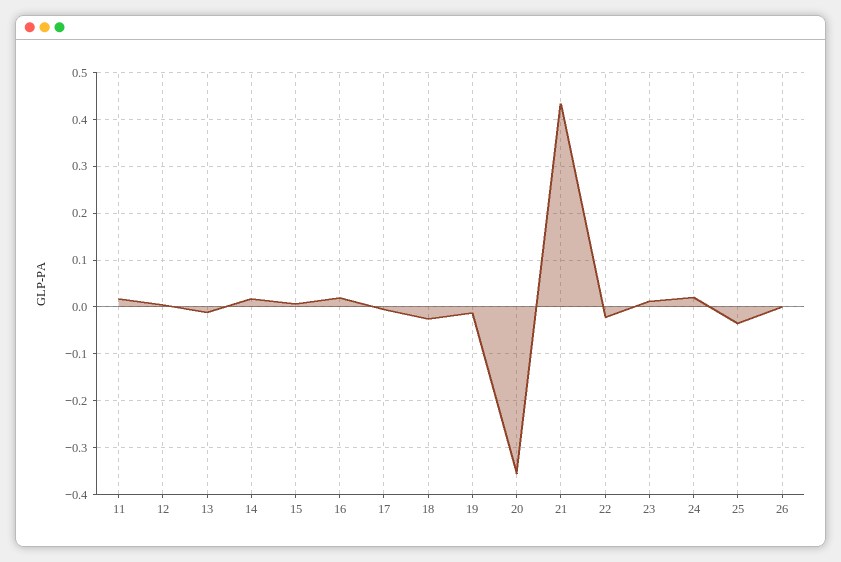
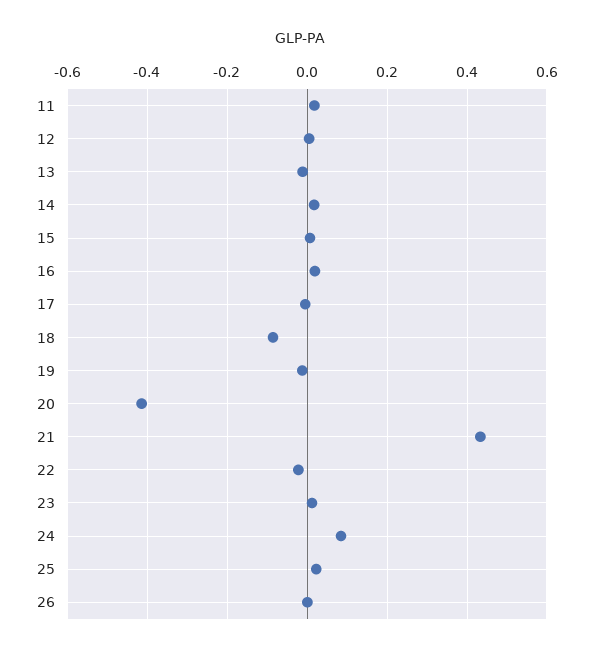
  {
    "11": 0.02,
    "12": 0,
    "13": -0.02,
    "14": 0.02,
    "15": 0,
    "16": 0.02,
    "17": 0,
-   "18": -0.02,
+   "18": -0.08,
    "19": -0.02,
-   "20": -0.36,
+   "20": -0.42,
    "21": 0.44,
    "22": -0.02,
    "23": 0.02,
-   "24": 0.02,
+   "24": 0.08,
-   "25": -0.04,
+   "25": 0.02,
    "26": 0
  }

